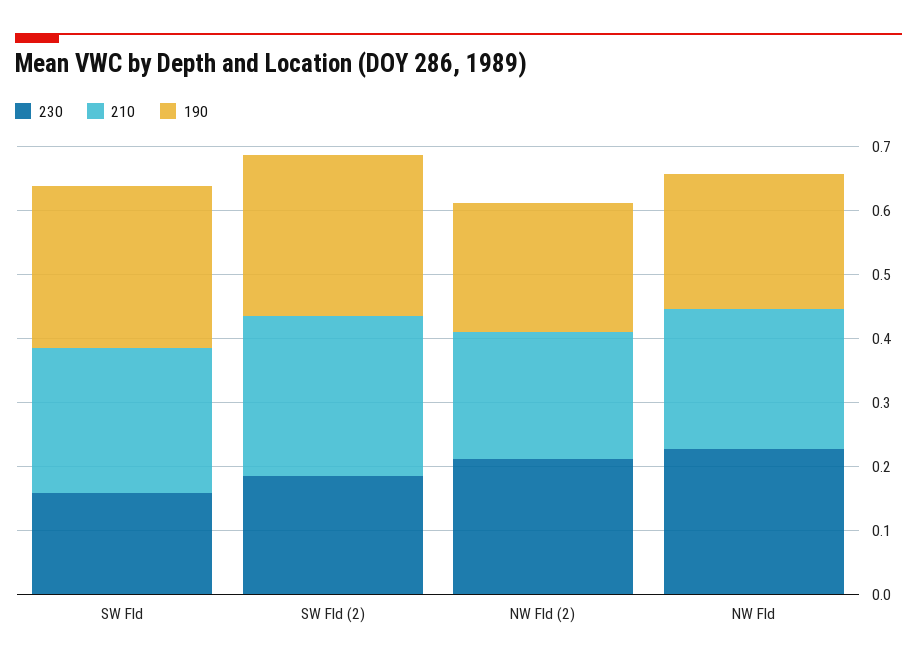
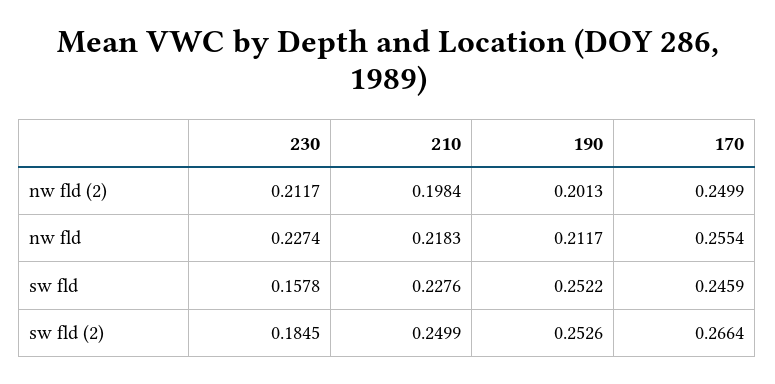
  {
    "230": {
      "SW Fld": 0.1578,
      "SW Fld (2)": 0.1845,
      "NW Fld (2)": 0.2117,
      "NW Fld": 0.2274
    },
    "210": {
      "SW Fld": 0.2276,
      "SW Fld (2)": 0.2499,
      "NW Fld (2)": 0.1984,
      "NW Fld": 0.2183
    },
    "190": {
      "SW Fld": 0.2522,
      "SW Fld (2)": 0.2526,
      "NW Fld (2)": 0.2013,
      "NW Fld": 0.2117
-   }
+   },
+   "170": {
+     "NW Fld (2)": 0.2499,
+     "NW Fld": 0.2554,
+     "SW Fld": 0.2459,
+     "SW Fld (2)": 0.2664
+   }
  }

